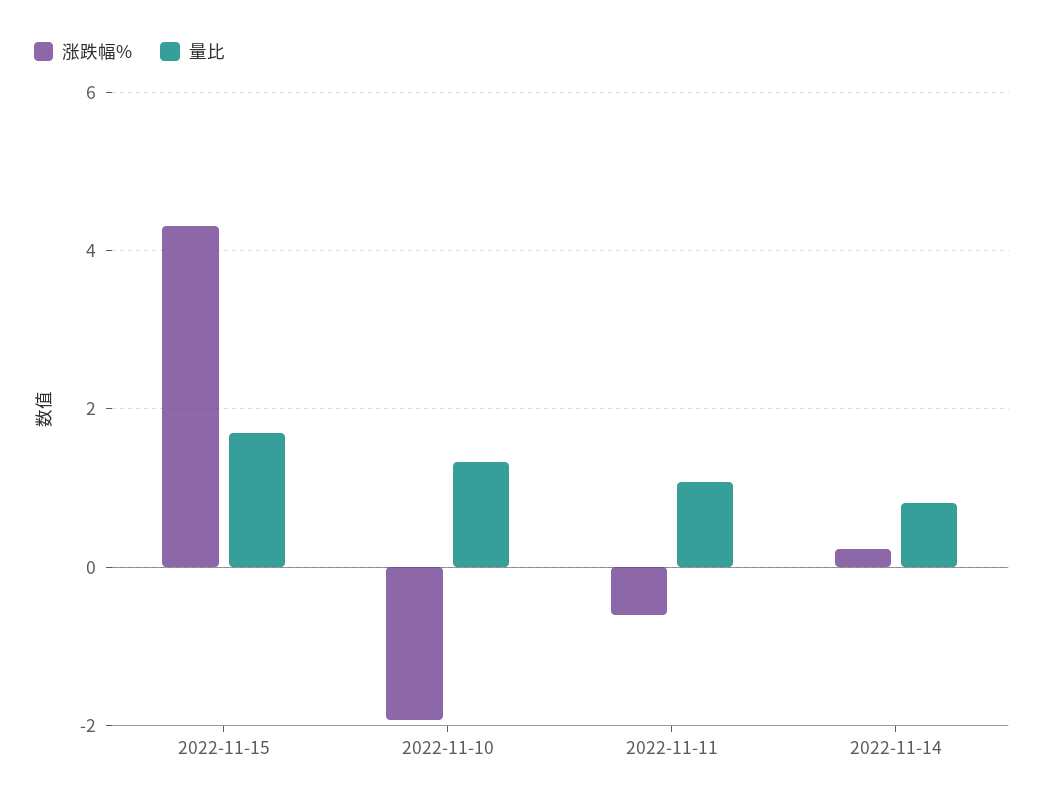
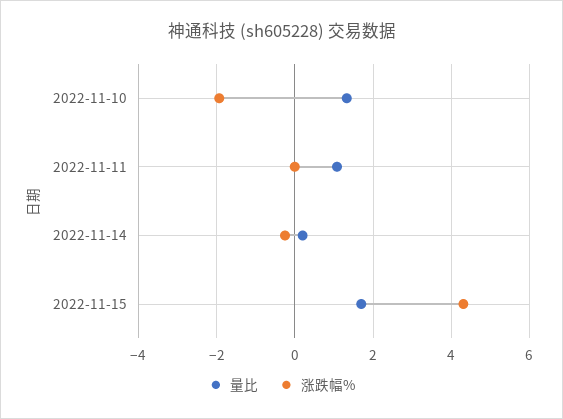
  {
    "涨跌幅%": {
      "2022-11-15": 4.4,
      "2022-11-10": -2,
-     "2022-11-11": -0.6,
+     "2022-11-11": 0,
-     "2022-11-14": 0.2
+     "2022-11-14": -0.2
    },
    "量比": {
      "2022-11-15": 1.8,
      "2022-11-10": 1.4,
      "2022-11-11": 1,
-     "2022-11-14": 0.8
+     "2022-11-14": 0.2
    }
  }

